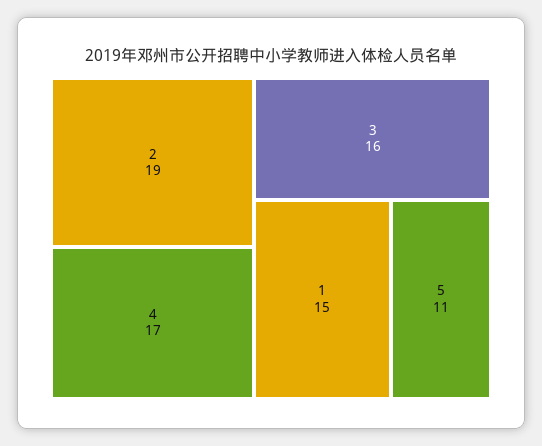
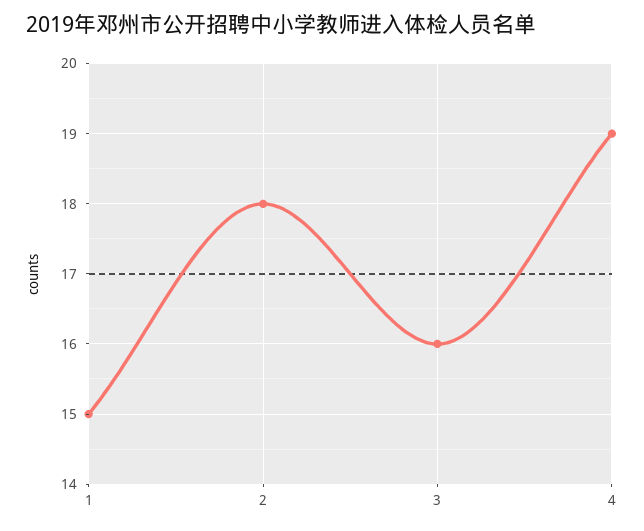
  {
-   "2": 19,
+   "2": 18,
-   "4": 17,
+   "4": 19,
    "3": 16,
-   "1": 15,
+   "1": 15
-   "5": 11
  }

